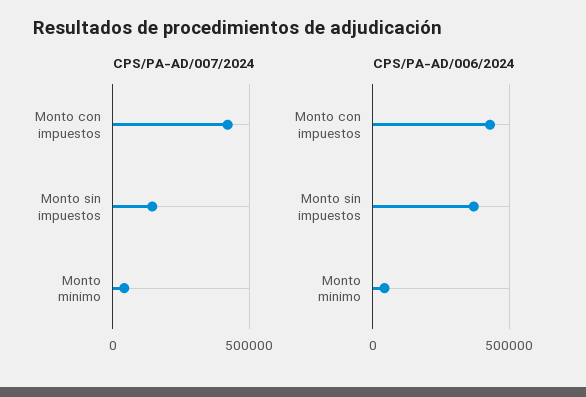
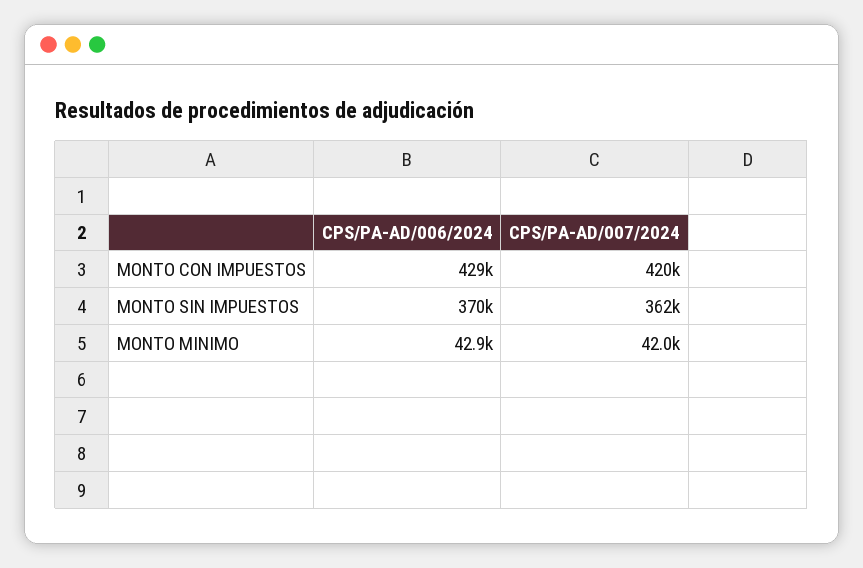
  {
    "CPS/PA-AD/007/2024": {
      "Monto con impuestos": 420000,
-     "Monto sin impuestos": 150000,
+     "Monto sin impuestos": 362000,
      "Monto minimo": 42000
    },
    "CPS/PA-AD/006/2024": {
      "Monto con impuestos": 429000,
      "Monto sin impuestos": 370000,
      "Monto minimo": 42900
    }
  }

